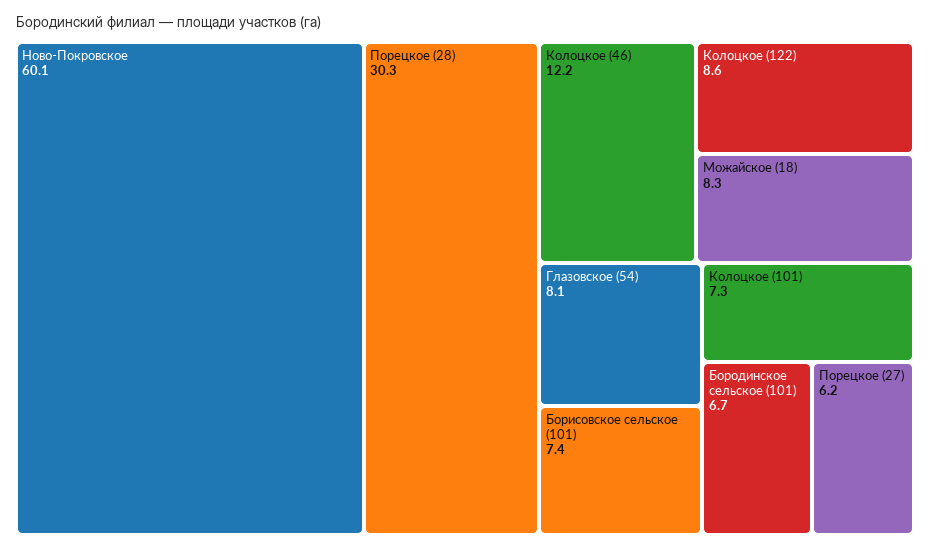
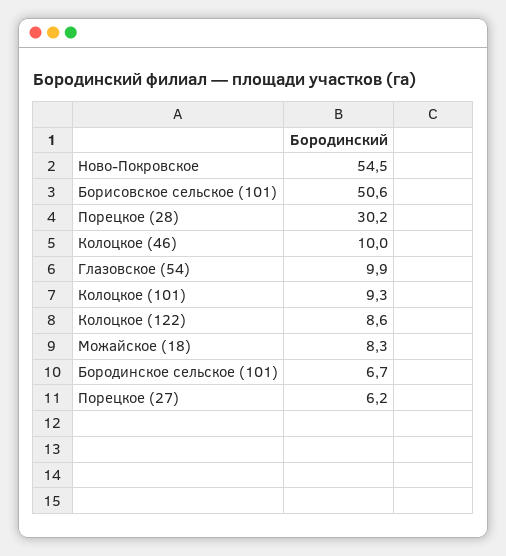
  {
-   "Ново-Покровское": 60.1,
+   "Ново-Покровское": 54.5,
-   "Порецкое (28)": 30.3,
+   "Порецкое (28)": 30.2,
-   "Колоцкое (46)": 12.2,
+   "Колоцкое (46)": 10,
    "Колоцкое (122)": 8.6,
    "Можайское (18)": 8.3,
-   "Глазовское (54)": 8.1,
+   "Глазовское (54)": 9.9,
-   "Борисовское сельское (101)": 7.4,
+   "Борисовское сельское (101)": 50.6,
-   "Колоцкое (101)": 7.3,
+   "Колоцкое (101)": 9.3,
    "Бородинское сельское (101)": 6.7,
    "Порецкое (27)": 6.2
  }

